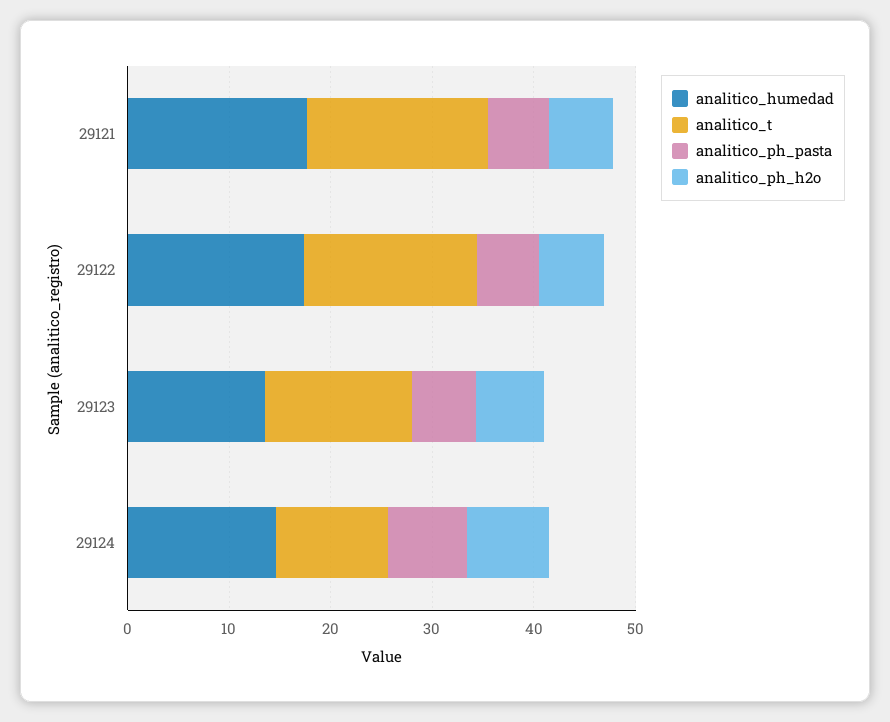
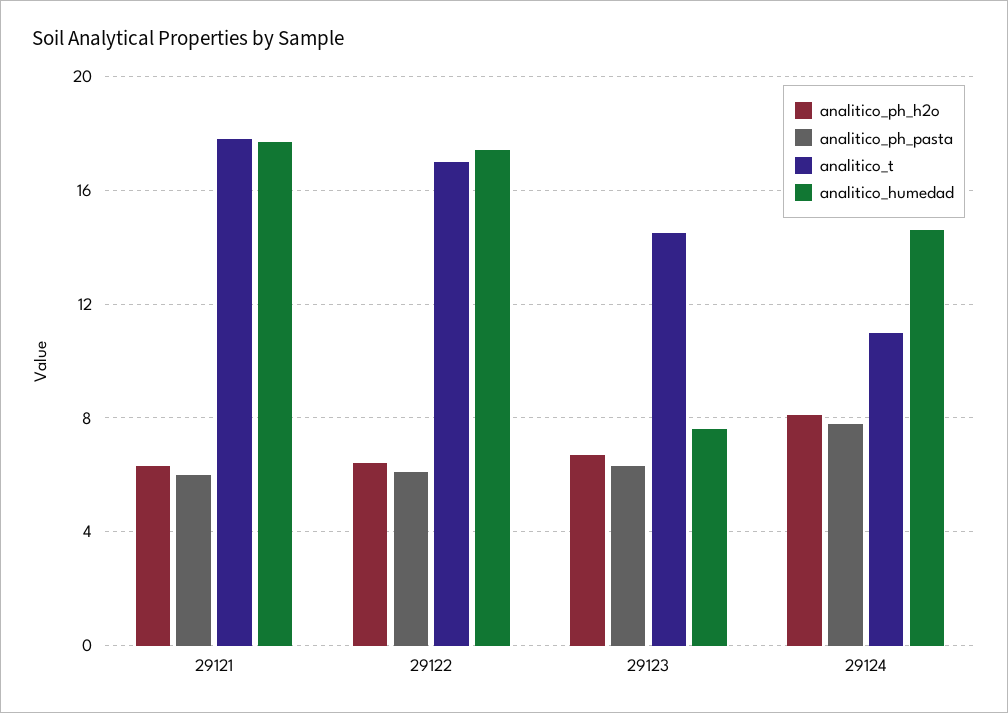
  {
    "analitico_humedad": {
      "29121": 17.5,
      "29122": 17.5,
-     "29123": 14,
+     "29123": 7.5,
      "29124": 14.5
    },
    "analitico_t": {
      "29121": 18,
      "29122": 17,
      "29123": 14.5,
      "29124": 11
    },
    "analitico_ph_pasta": {
      "29121": 6,
      "29122": 6,
      "29123": 6.5,
      "29124": 8
    },
    "analitico_ph_h2o": {
      "29121": 6.5,
      "29122": 6.5,
      "29123": 6.5,
      "29124": 8
    }
  }

